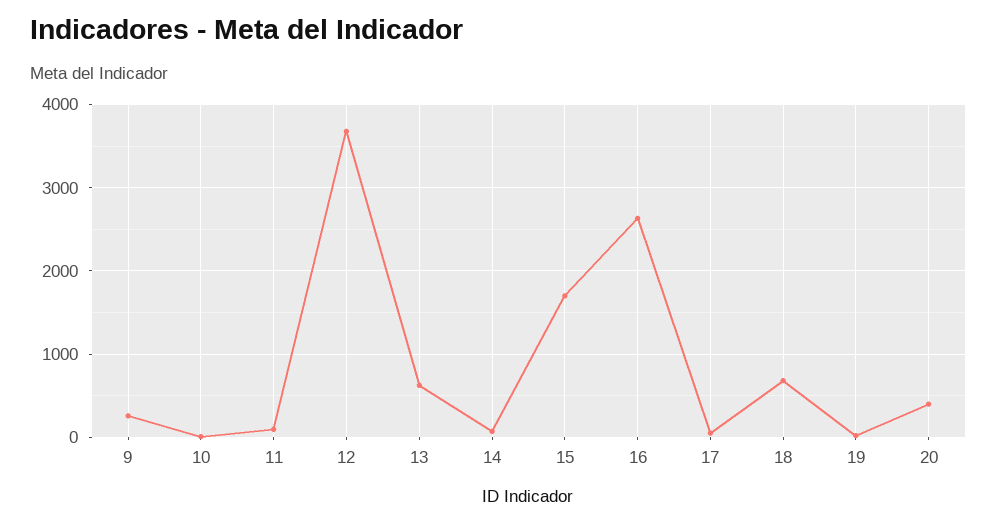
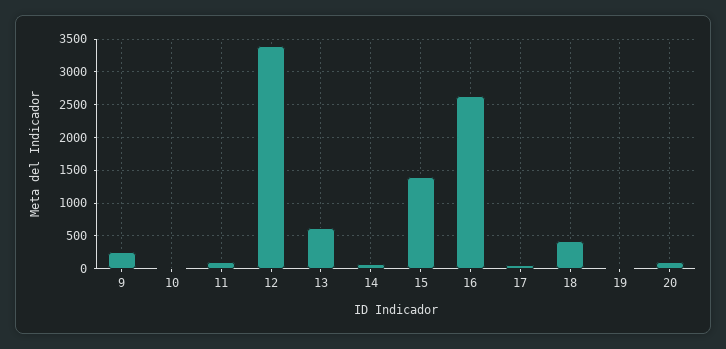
  {
    "9": 300,
    "10": 0,
    "11": 100,
-   "12": 3700,
+   "12": 3400,
    "13": 600,
    "14": 100,
-   "15": 1700,
+   "15": 1400,
    "16": 2600,
    "17": 100,
-   "18": 700,
+   "18": 400,
    "19": 0,
-   "20": 400
+   "20": 100
  }

